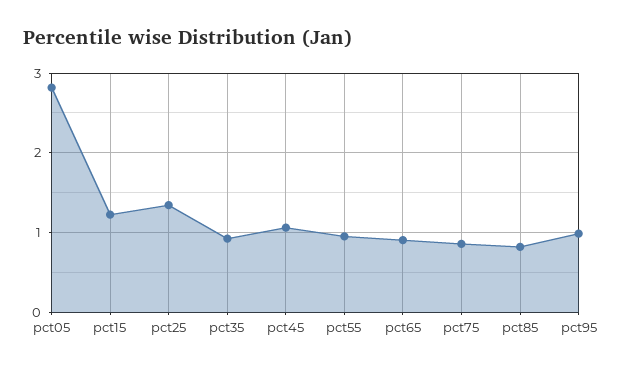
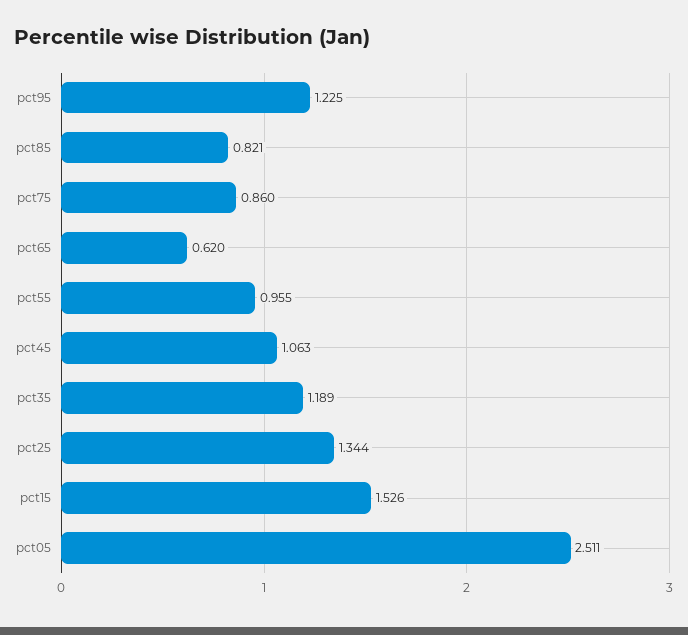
  {
-   "pct05": 2.8,
+   "pct05": 2.511,
-   "pct15": 1.2,
+   "pct15": 1.526,
    "pct25": 1.344,
-   "pct35": 0.9,
+   "pct35": 1.189,
    "pct45": 1.063,
    "pct55": 0.955,
-   "pct65": 0.9,
+   "pct65": 0.62,
    "pct75": 0.86,
    "pct85": 0.821,
-   "pct95": 1
+   "pct95": 1.225
  }

